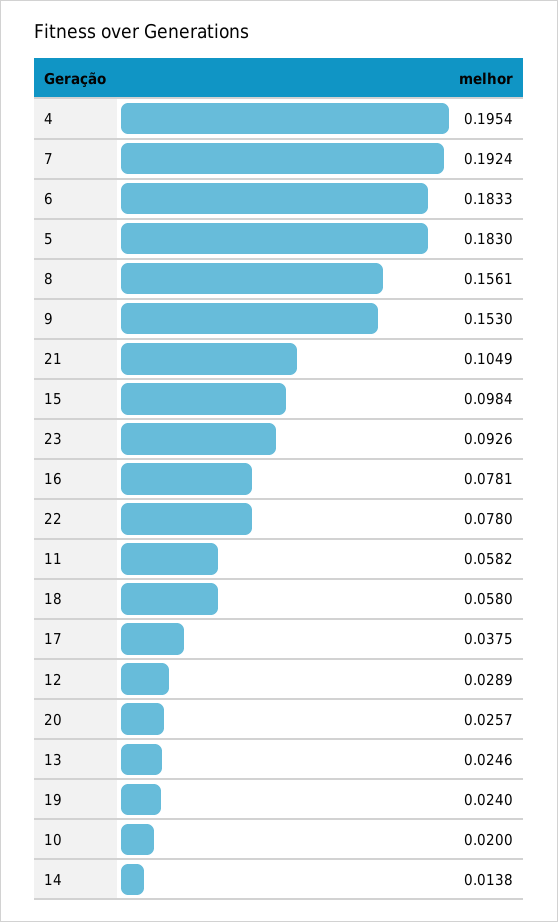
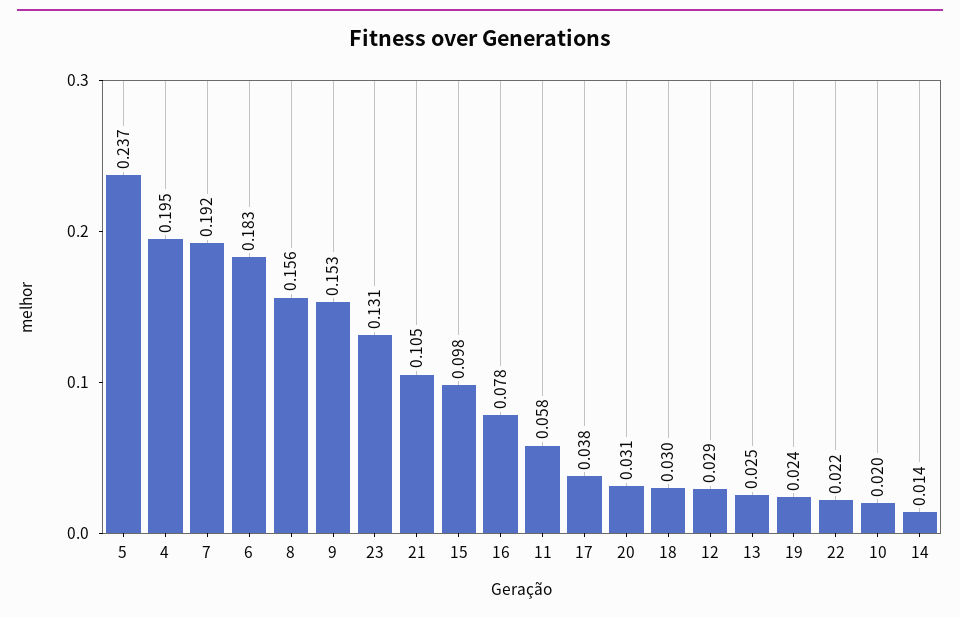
  {
    "4": 0.1954,
    "7": 0.1924,
    "6": 0.1833,
-   "5": 0.183,
+   "5": 0.237,
    "8": 0.1561,
    "9": 0.153,
    "21": 0.1049,
    "15": 0.0984,
-   "23": 0.0926,
+   "23": 0.131,
    "16": 0.0781,
-   "22": 0.078,
+   "22": 0.022,
    "11": 0.0582,
-   "18": 0.058,
+   "18": 0.03,
    "17": 0.0375,
    "12": 0.0289,
-   "20": 0.0257,
+   "20": 0.031,
    "13": 0.0246,
    "19": 0.024,
    "10": 0.02,
    "14": 0.0138
  }

